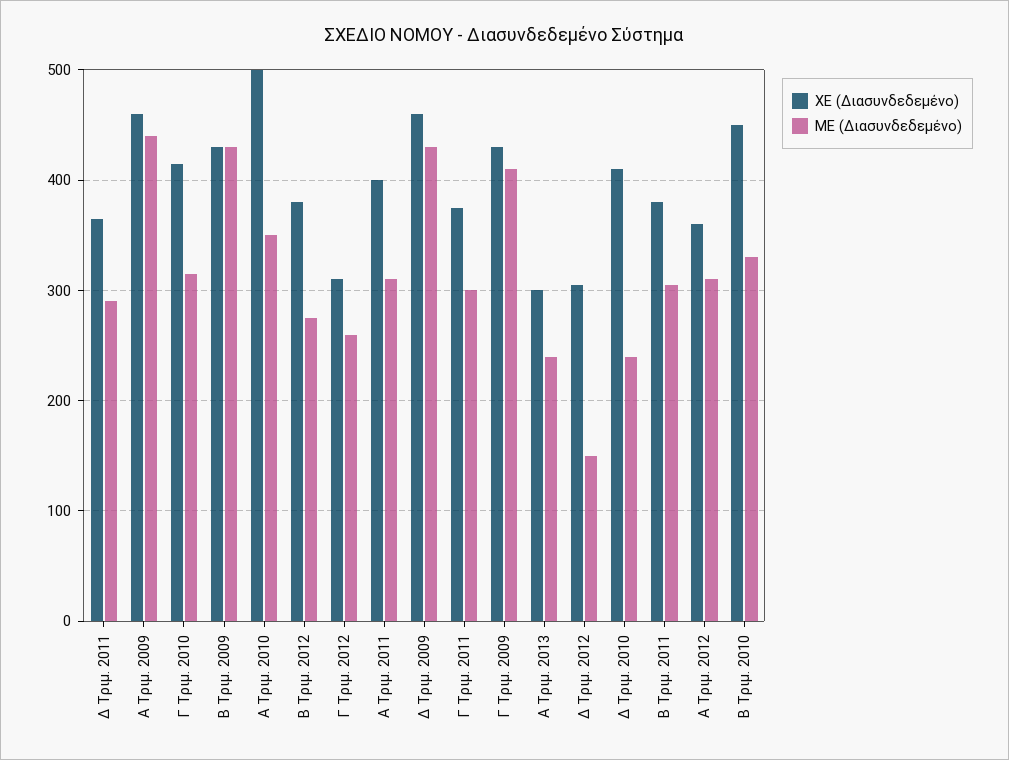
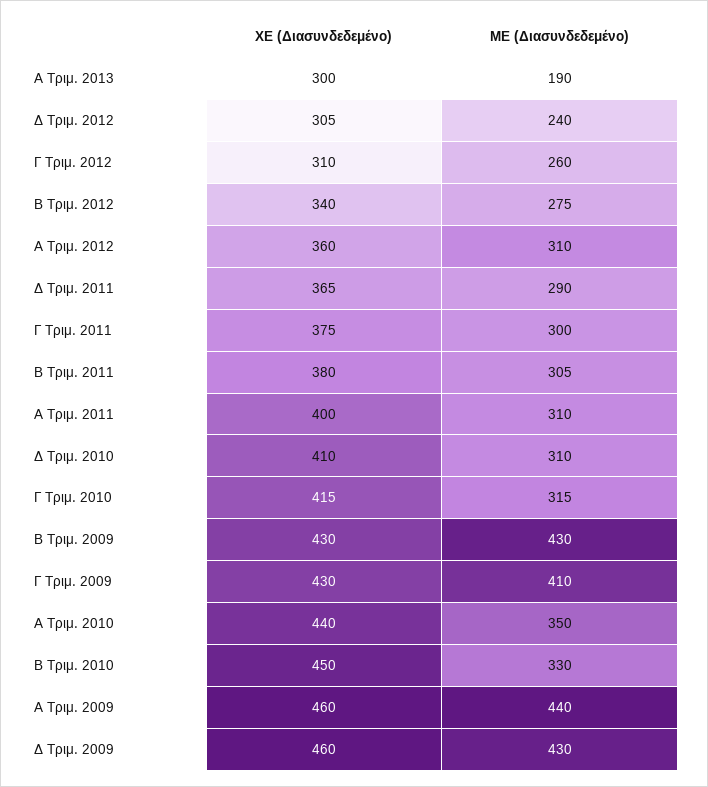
  {
    "XE (Διασυνδεδεμένο)": {
      "Δ Τριμ. 2011": 365,
      "Α Τριμ. 2009": 460,
      "Γ Τριμ. 2010": 415,
      "B Τριμ. 2009": 430,
-     "Α Τριμ. 2010": 500,
+     "Α Τριμ. 2010": 440,
-     "Β Τριμ. 2012": 380,
+     "Β Τριμ. 2012": 340,
      "Γ Τριμ. 2012": 310,
      "Α Τριμ. 2011": 400,
      "Δ Τριμ. 2009": 460,
      "Γ Τριμ. 2011": 375,
      "Γ Τριμ. 2009": 430,
      "Α Τριμ. 2013": 300,
      "Δ Τριμ. 2012": 305,
      "Δ Τριμ. 2010": 410,
      "Β Τριμ. 2011": 380,
      "Α Τριμ. 2012": 360,
      "Β Τριμ. 2010": 450
    },
    "ME (Διασυνδεδεμένο)": {
      "Δ Τριμ. 2011": 290,
      "Α Τριμ. 2009": 440,
      "Γ Τριμ. 2010": 315,
      "B Τριμ. 2009": 430,
      "Α Τριμ. 2010": 350,
      "Β Τριμ. 2012": 275,
      "Γ Τριμ. 2012": 260,
      "Α Τριμ. 2011": 310,
      "Δ Τριμ. 2009": 430,
      "Γ Τριμ. 2011": 300,
      "Γ Τριμ. 2009": 410,
-     "Α Τριμ. 2013": 240,
+     "Α Τριμ. 2013": 190,
-     "Δ Τριμ. 2012": 150,
+     "Δ Τριμ. 2012": 240,
-     "Δ Τριμ. 2010": 240,
+     "Δ Τριμ. 2010": 310,
      "Β Τριμ. 2011": 305,
      "Α Τριμ. 2012": 310,
      "Β Τριμ. 2010": 330
    }
  }

